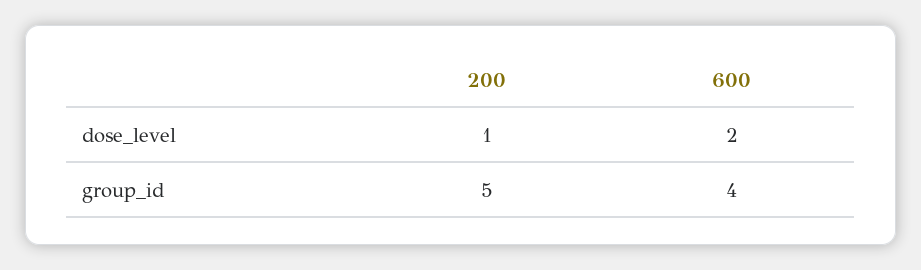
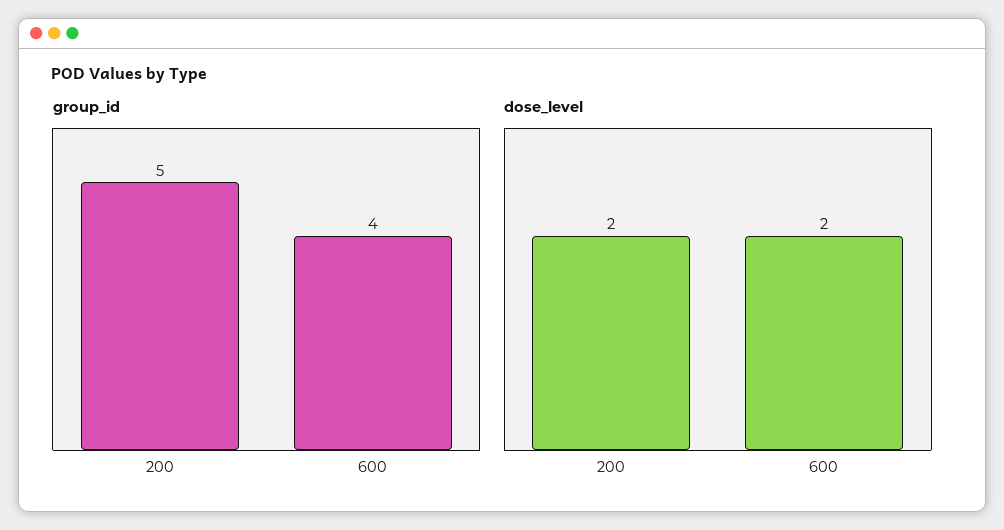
  {
    "dose_level": {
-     "200": 1,
+     "200": 2,
      "600": 2
    },
    "group_id": {
      "200": 5,
      "600": 4
    }
  }

